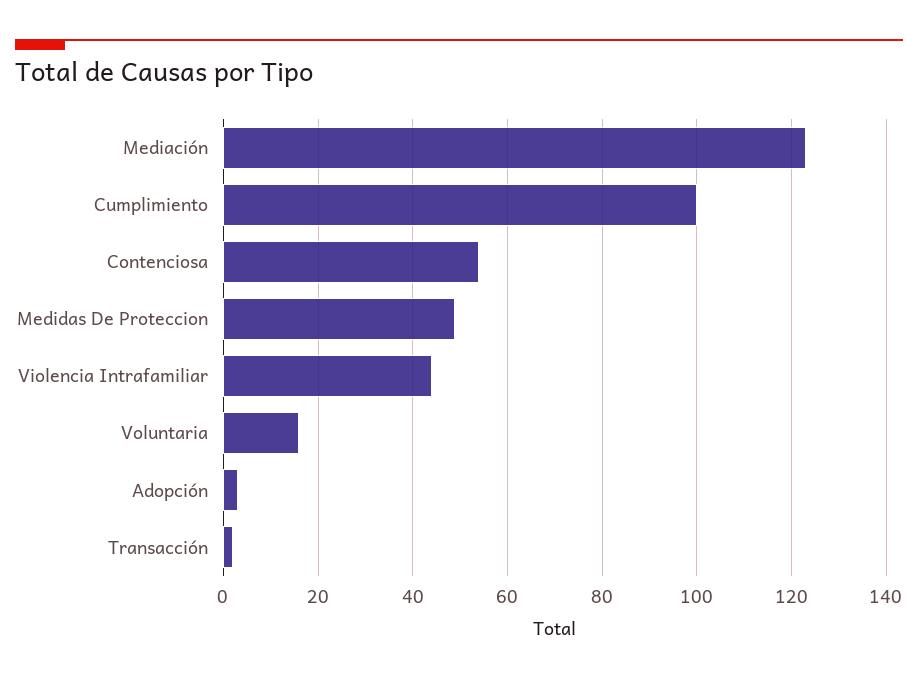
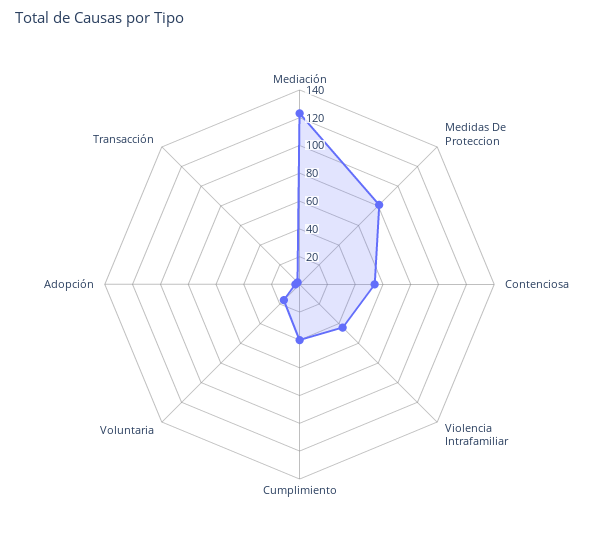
  {
    "Mediación": 125,
-   "Cumplimiento": 100,
+   "Cumplimiento": 40,
    "Contenciosa": 55,
-   "Medidas De Proteccion": 50,
+   "Medidas De Proteccion": 80,
    "Violencia Intrafamiliar": 45,
    "Voluntaria": 15,
    "Adopción": 5,
    "Transacción": 0
  }

